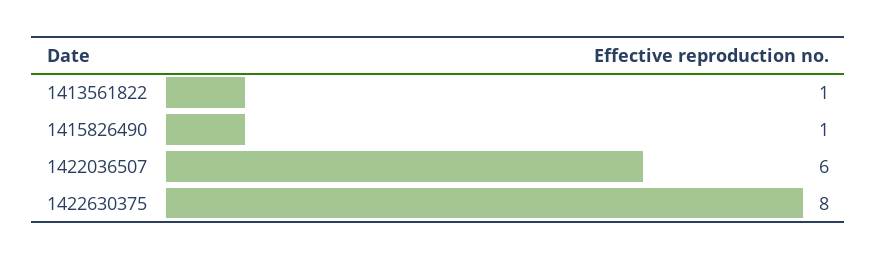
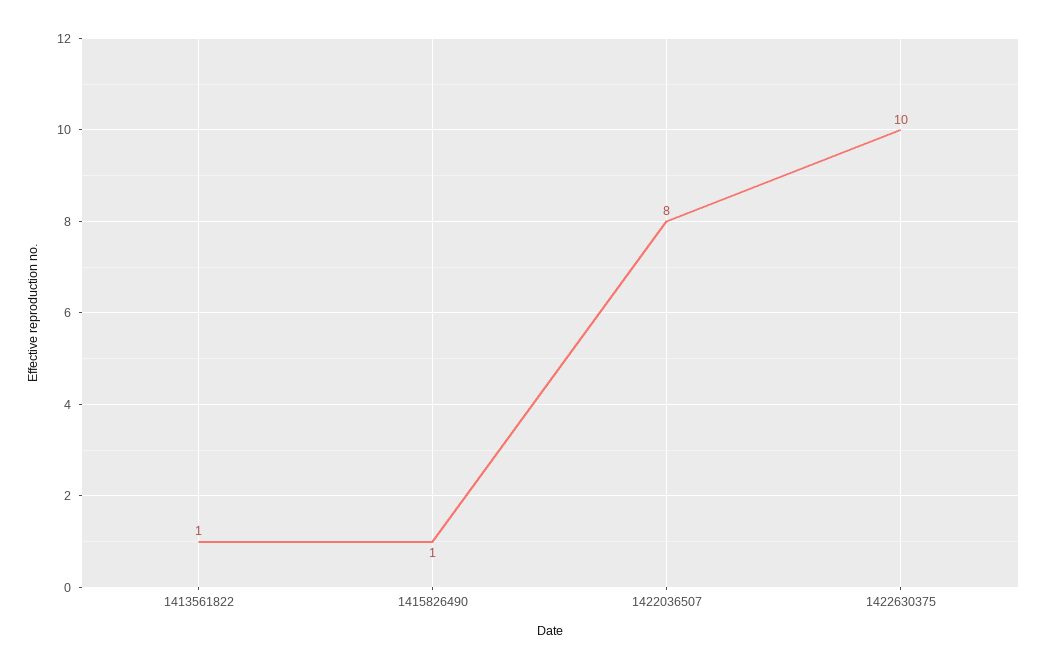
  {
    "1413561822": 1,
    "1415826490": 1,
-   "1422036507": 6,
+   "1422036507": 8,
-   "1422630375": 8
+   "1422630375": 10
  }

